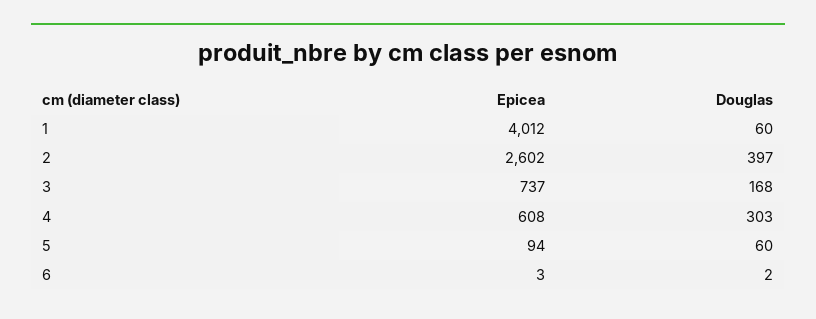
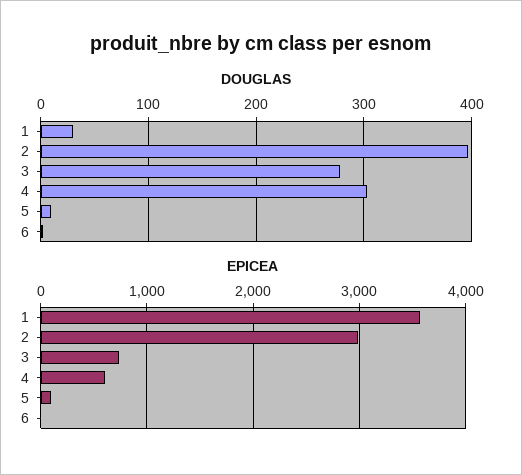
  {
    "Epicea": {
-     "1": 4012,
+     "1": 3600,
-     "2": 2602,
+     "2": 3000,
      "3": 737,
      "4": 608,
      "5": 94,
      "6": 3
    },
    "Douglas": {
-     "1": 60,
+     "1": 30,
      "2": 397,
-     "3": 168,
+     "3": 280,
      "4": 303,
-     "5": 60,
+     "5": 10,
      "6": 2
    }
  }

